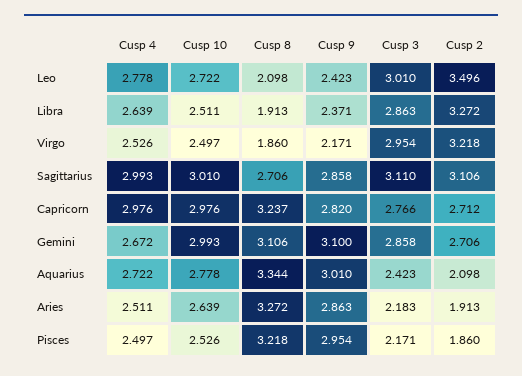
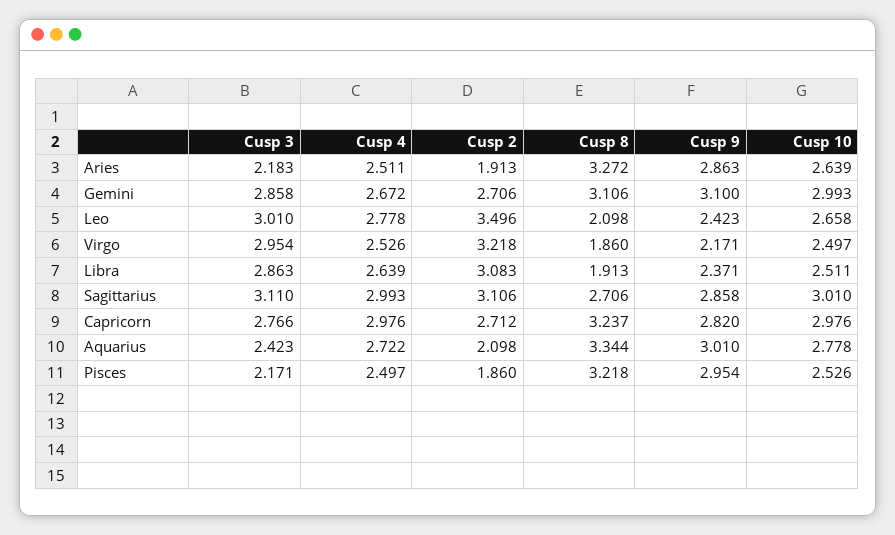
  {
    "Cusp 4": {
      "Leo": 2.778,
      "Libra": 2.639,
      "Virgo": 2.526,
      "Sagittarius": 2.993,
      "Capricorn": 2.976,
      "Gemini": 2.672,
      "Aquarius": 2.722,
      "Aries": 2.511,
      "Pisces": 2.497
    },
    "Cusp 10": {
-     "Leo": 2.722,
+     "Leo": 2.658,
      "Libra": 2.511,
      "Virgo": 2.497,
      "Sagittarius": 3.01,
      "Capricorn": 2.976,
      "Gemini": 2.993,
      "Aquarius": 2.778,
      "Aries": 2.639,
      "Pisces": 2.526
    },
    "Cusp 8": {
      "Leo": 2.098,
      "Libra": 1.913,
      "Virgo": 1.86,
      "Sagittarius": 2.706,
      "Capricorn": 3.237,
      "Gemini": 3.106,
      "Aquarius": 3.344,
      "Aries": 3.272,
      "Pisces": 3.218
    },
    "Cusp 9": {
      "Leo": 2.423,
      "Libra": 2.371,
      "Virgo": 2.171,
      "Sagittarius": 2.858,
      "Capricorn": 2.82,
      "Gemini": 3.1,
      "Aquarius": 3.01,
      "Aries": 2.863,
      "Pisces": 2.954
    },
    "Cusp 3": {
      "Leo": 3.01,
      "Libra": 2.863,
      "Virgo": 2.954,
      "Sagittarius": 3.11,
      "Capricorn": 2.766,
      "Gemini": 2.858,
      "Aquarius": 2.423,
      "Aries": 2.183,
      "Pisces": 2.171
    },
    "Cusp 2": {
      "Leo": 3.496,
-     "Libra": 3.272,
+     "Libra": 3.083,
      "Virgo": 3.218,
      "Sagittarius": 3.106,
      "Capricorn": 2.712,
      "Gemini": 2.706,
      "Aquarius": 2.098,
      "Aries": 1.913,
      "Pisces": 1.86
    }
  }

